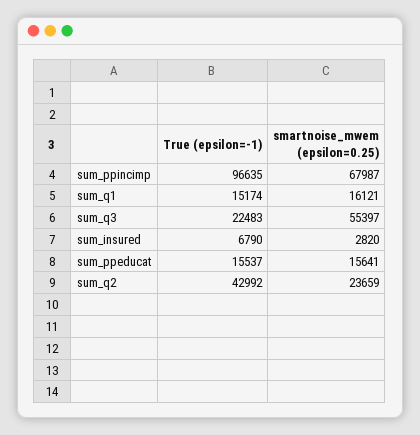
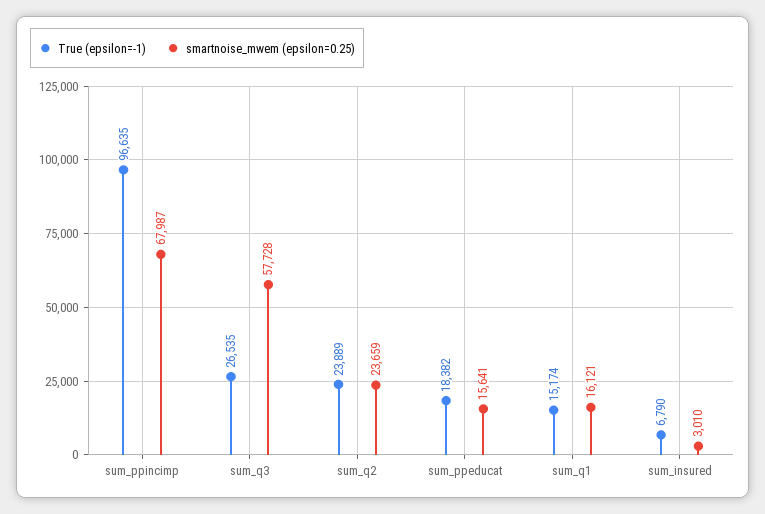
  {
    "True (epsilon=-1)": {
      "sum_ppincimp": 96635,
      "sum_q1": 15174,
-     "sum_q3": 22483,
+     "sum_q3": 26535,
      "sum_insured": 6790,
-     "sum_ppeducat": 15537,
+     "sum_ppeducat": 18382,
-     "sum_q2": 42992
+     "sum_q2": 23889
    },
    "smartnoise_mwem (epsilon=0.25)": {
      "sum_ppincimp": 67987,
      "sum_q1": 16121,
-     "sum_q3": 55397,
+     "sum_q3": 57728,
-     "sum_insured": 2820,
+     "sum_insured": 3010,
      "sum_ppeducat": 15641,
      "sum_q2": 23659
    }
  }

